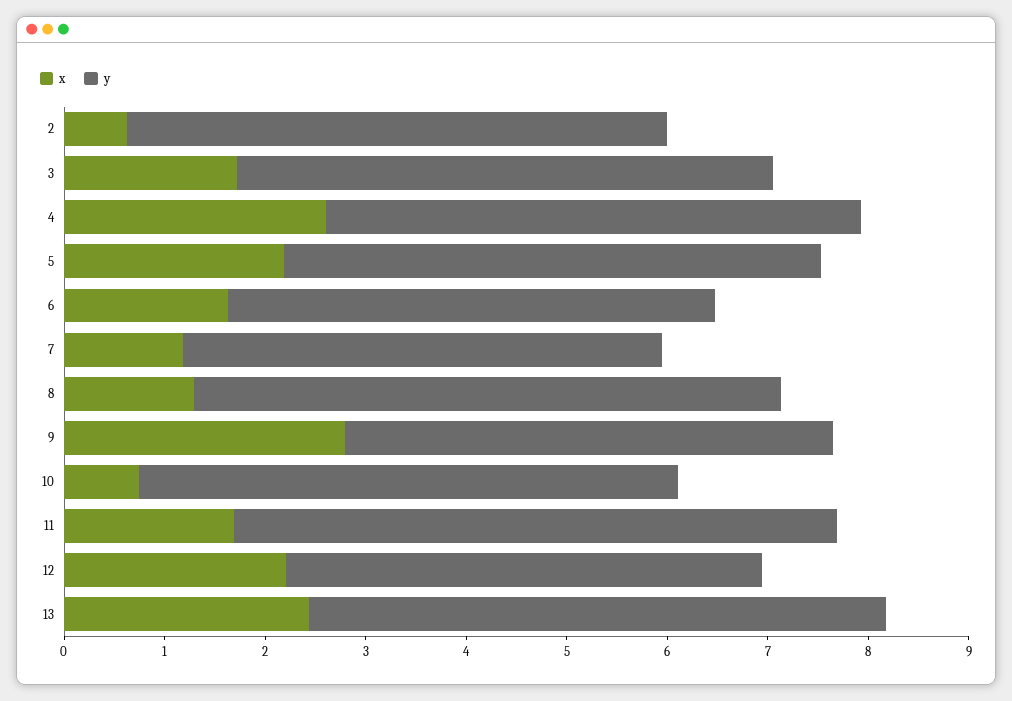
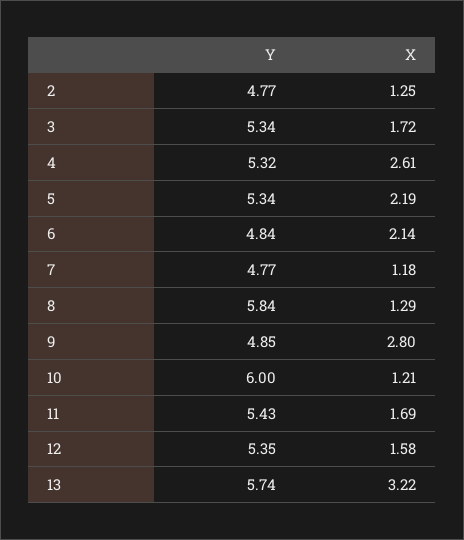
  {
    "x": {
-     "2": 0.6,
+     "2": 1.25,
      "3": 1.72,
      "4": 2.61,
      "5": 2.19,
-     "6": 1.6,
+     "6": 2.14,
      "7": 1.18,
      "8": 1.29,
      "9": 2.8,
-     "10": 0.8,
+     "10": 1.21,
      "11": 1.69,
-     "12": 2.2,
+     "12": 1.58,
-     "13": 2.4
+     "13": 3.22
    },
    "y": {
-     "2": 5.4,
+     "2": 4.77,
      "3": 5.34,
      "4": 5.32,
      "5": 5.34,
      "6": 4.84,
      "7": 4.77,
      "8": 5.84,
      "9": 4.85,
-     "10": 5.4,
+     "10": 6,
-     "11": 6,
+     "11": 5.43,
-     "12": 4.8,
+     "12": 5.35,
      "13": 5.74
    }
  }

